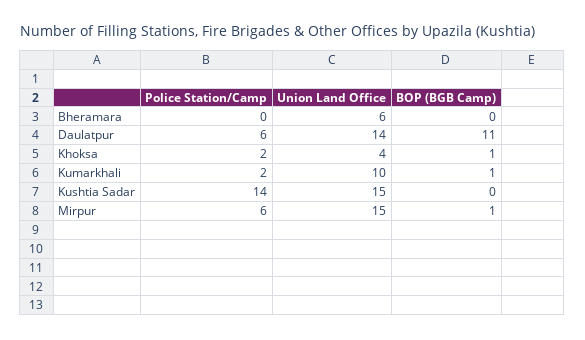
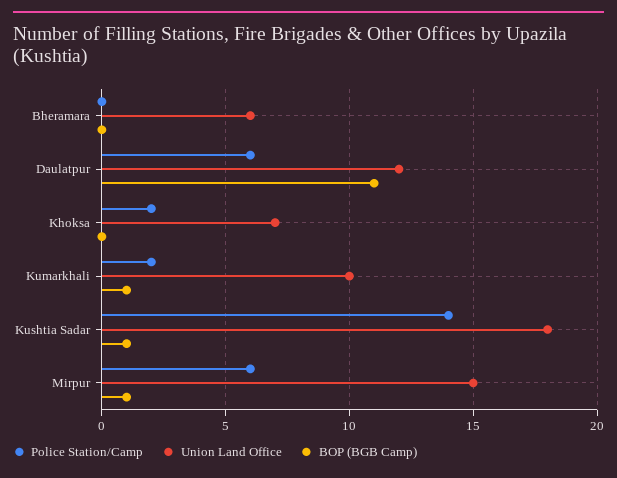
  {
    "Police Station/Camp": {
      "Bheramara": 0,
      "Daulatpur": 6,
      "Khoksa": 2,
      "Kumarkhali": 2,
      "Kushtia Sadar": 14,
      "Mirpur": 6
    },
    "Union Land Office": {
      "Bheramara": 6,
-     "Daulatpur": 14,
+     "Daulatpur": 12,
-     "Khoksa": 4,
+     "Khoksa": 7,
      "Kumarkhali": 10,
-     "Kushtia Sadar": 15,
+     "Kushtia Sadar": 18,
      "Mirpur": 15
    },
    "BOP (BGB Camp)": {
      "Bheramara": 0,
      "Daulatpur": 11,
-     "Khoksa": 1,
+     "Khoksa": 0,
      "Kumarkhali": 1,
-     "Kushtia Sadar": 0,
+     "Kushtia Sadar": 1,
      "Mirpur": 1
    }
  }

